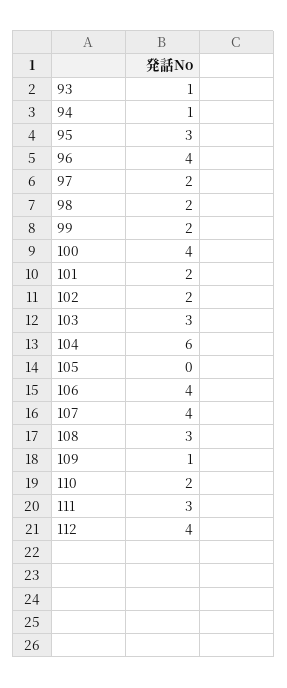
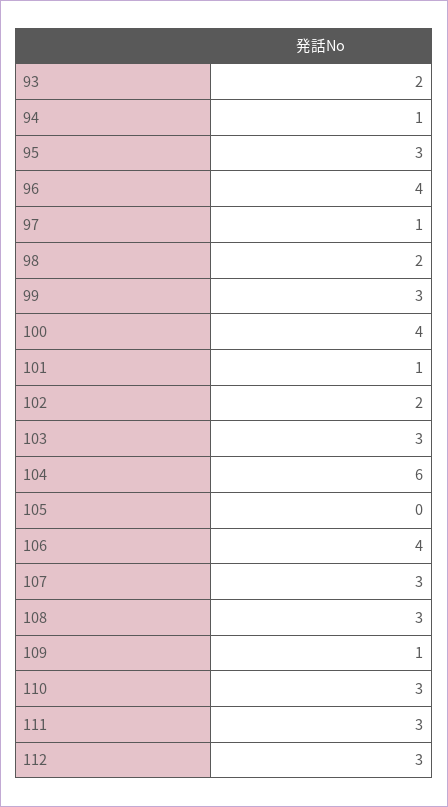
  {
-   "93": 1,
+   "93": 2,
    "94": 1,
    "95": 3,
    "96": 4,
-   "97": 2,
+   "97": 1,
    "98": 2,
-   "99": 2,
+   "99": 3,
    "100": 4,
-   "101": 2,
+   "101": 1,
    "102": 2,
    "103": 3,
    "104": 6,
    "105": 0,
    "106": 4,
-   "107": 4,
+   "107": 3,
    "108": 3,
    "109": 1,
-   "110": 2,
+   "110": 3,
    "111": 3,
-   "112": 4
+   "112": 3
  }

